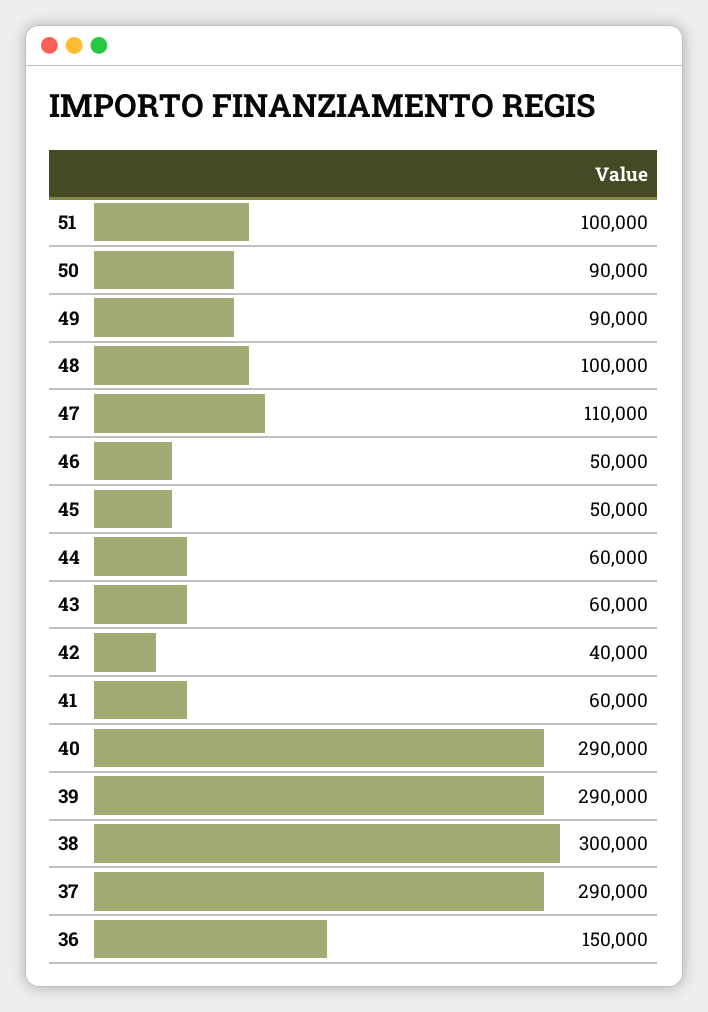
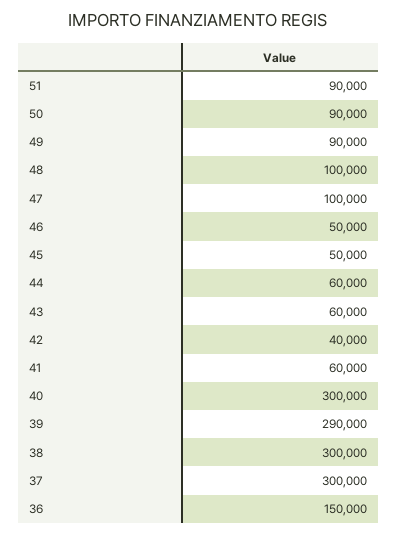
  {
-   "51": 100000,
+   "51": 90000,
    "50": 90000,
    "49": 90000,
    "48": 100000,
-   "47": 110000,
+   "47": 100000,
    "46": 50000,
    "45": 50000,
    "44": 60000,
    "43": 60000,
    "42": 40000,
    "41": 60000,
-   "40": 290000,
+   "40": 300000,
    "39": 290000,
    "38": 300000,
-   "37": 290000,
+   "37": 300000,
    "36": 150000
  }

